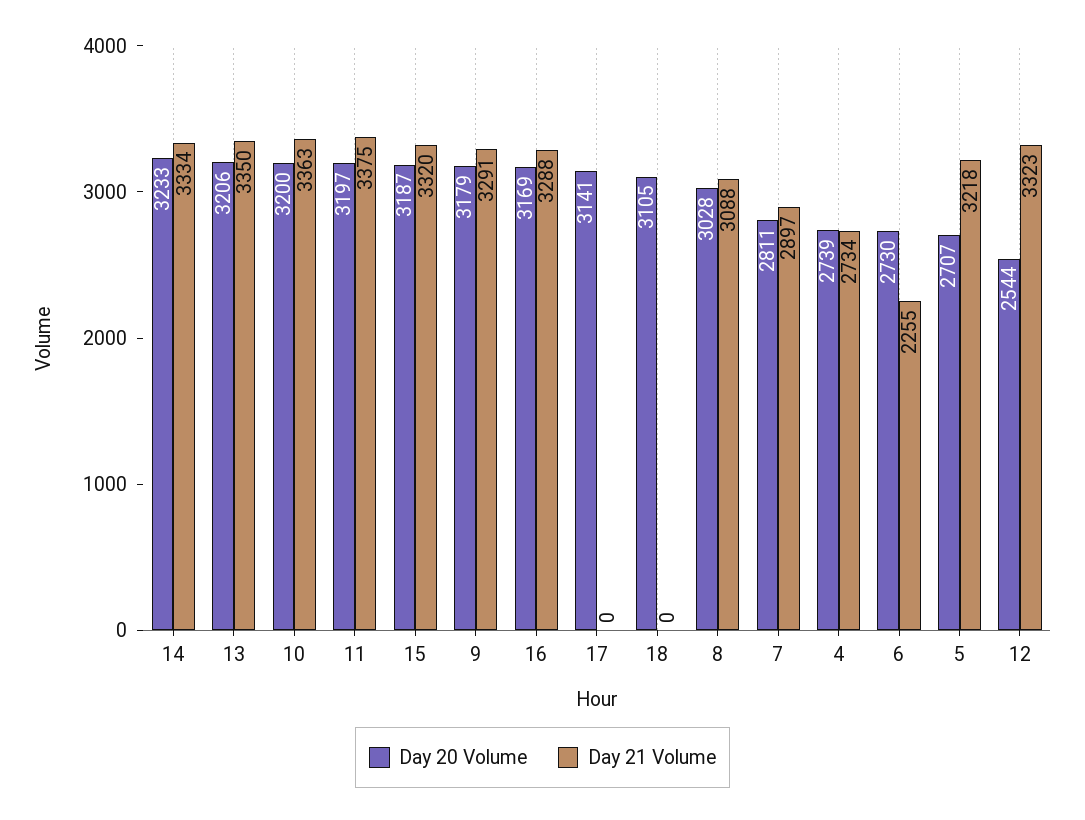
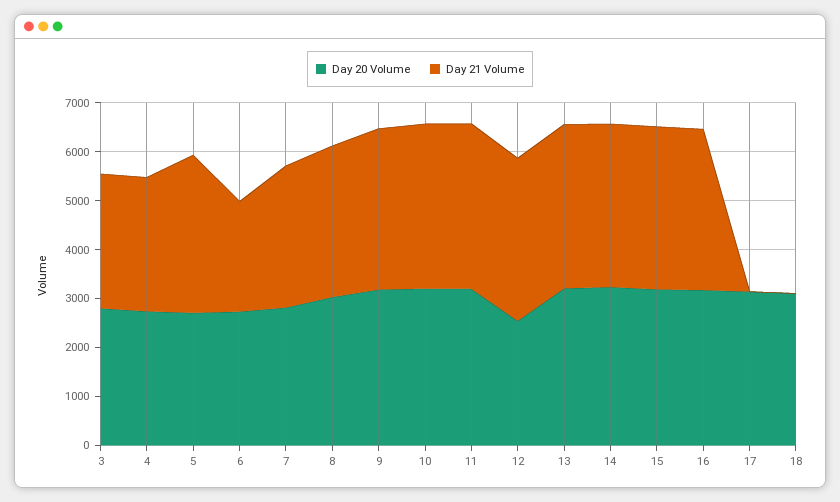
  {
    "Day 20 Volume": {
      "14": 3233,
      "13": 3206,
      "10": 3200,
      "11": 3197,
      "15": 3187,
      "9": 3179,
      "16": 3169,
      "17": 3141,
      "18": 3105,
      "8": 3028,
      "7": 2811,
      "4": 2739,
      "6": 2730,
      "5": 2707,
-     "12": 2544
+     "12": 2544,
+     "3": 2800
    },
    "Day 21 Volume": {
      "14": 3334,
      "13": 3350,
      "10": 3363,
      "11": 3375,
      "15": 3320,
      "9": 3291,
      "16": 3288,
      "17": 0,
      "18": 0,
      "8": 3088,
      "7": 2897,
      "4": 2734,
      "6": 2255,
      "5": 3218,
-     "12": 3323
+     "12": 3323,
+     "3": 2800
    }
  }

